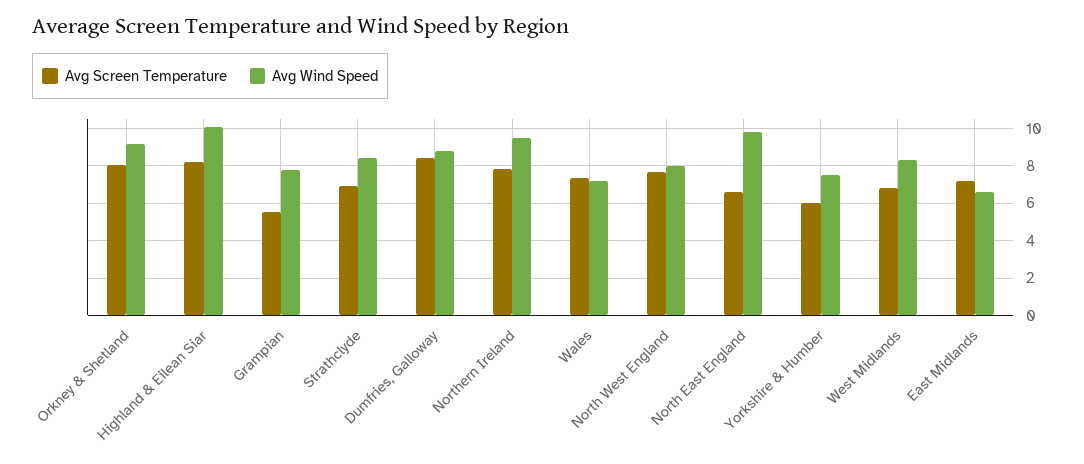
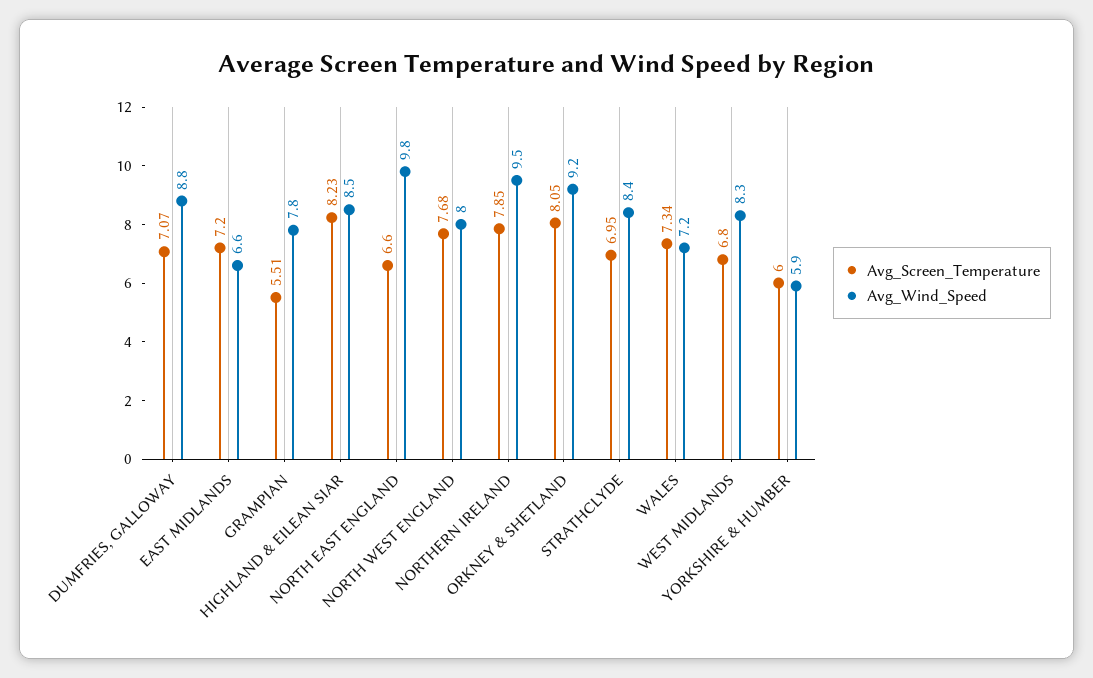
  {
    "Avg Screen Temperature": {
      "Orkney & Shetland": 8.05,
      "Highland & Eilean Siar": 8.23,
      "Grampian": 5.51,
      "Strathclyde": 6.95,
-     "Dumfries, Galloway": 8.5,
+     "Dumfries, Galloway": 7.07,
      "Northern Ireland": 7.85,
      "Wales": 7.34,
      "North West England": 7.68,
      "North East England": 6.6,
      "Yorkshire & Humber": 6,
      "West Midlands": 6.8,
      "East Midlands": 7.2
    },
    "Avg Wind Speed": {
      "Orkney & Shetland": 9.2,
-     "Highland & Eilean Siar": 10,
+     "Highland & Eilean Siar": 8.5,
      "Grampian": 7.8,
      "Strathclyde": 8.4,
      "Dumfries, Galloway": 8.8,
      "Northern Ireland": 9.5,
      "Wales": 7.2,
      "North West England": 8,
      "North East England": 9.8,
-     "Yorkshire & Humber": 7.5,
+     "Yorkshire & Humber": 5.9,
      "West Midlands": 8.3,
      "East Midlands": 6.6
    }
  }

